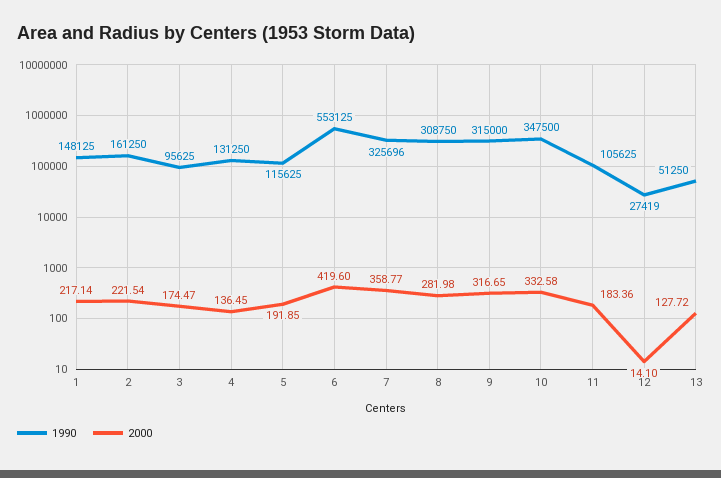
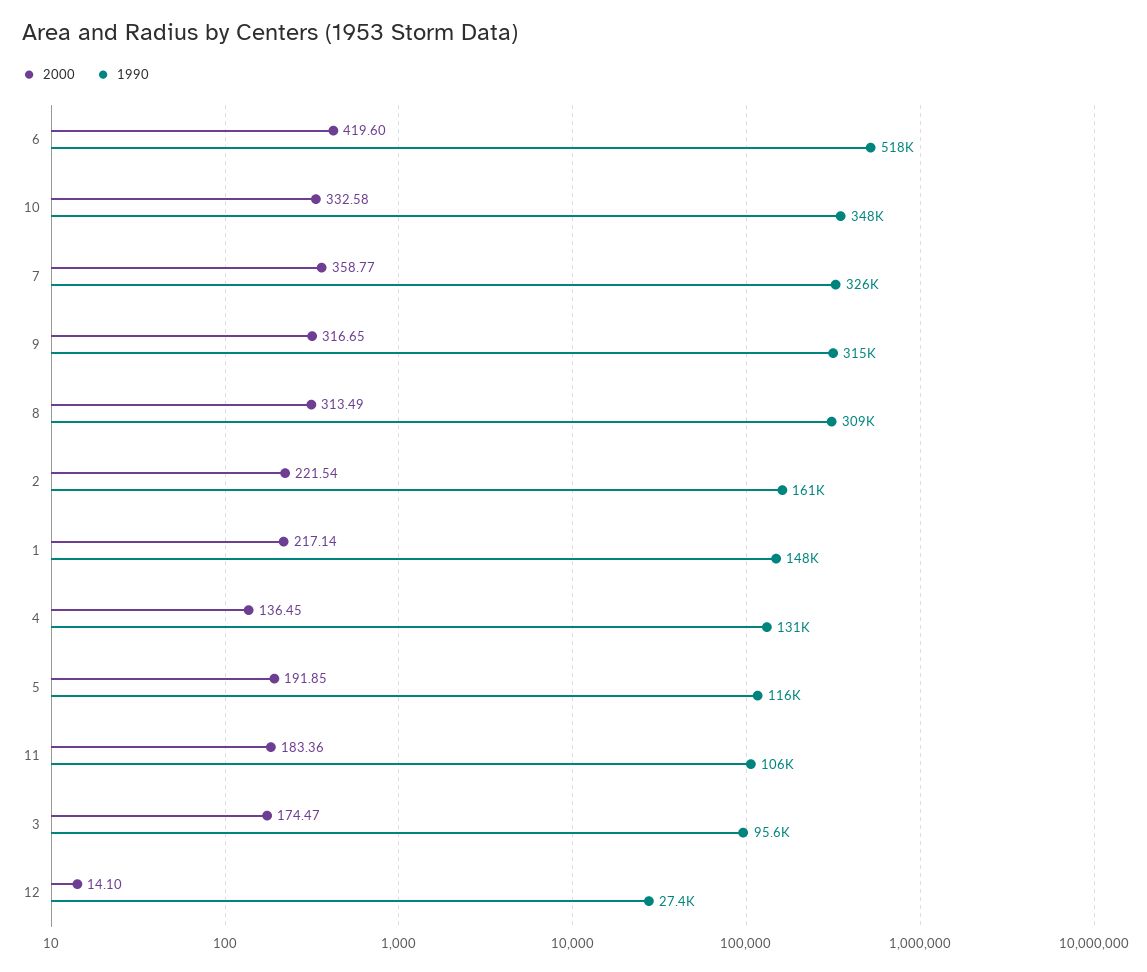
  {
    "1990": {
      "1": 148125,
      "2": 161250,
      "3": 95625,
      "4": 131250,
      "5": 115625,
-     "6": 553125,
+     "6": 518000,
      "7": 325696,
      "8": 308750,
      "9": 315000,
      "10": 347500,
      "11": 105625,
-     "12": 27419,
+     "12": 27419
-     "13": 51250
    },
    "2000": {
      "1": 217.14,
      "2": 221.54,
      "3": 174.47,
      "4": 136.45,
      "5": 191.85,
      "6": 419.6,
      "7": 358.77,
-     "8": 281.98,
+     "8": 313.49,
      "9": 316.65,
      "10": 332.58,
      "11": 183.36,
-     "12": 14.1,
+     "12": 14.1
-     "13": 127.72
    }
  }

